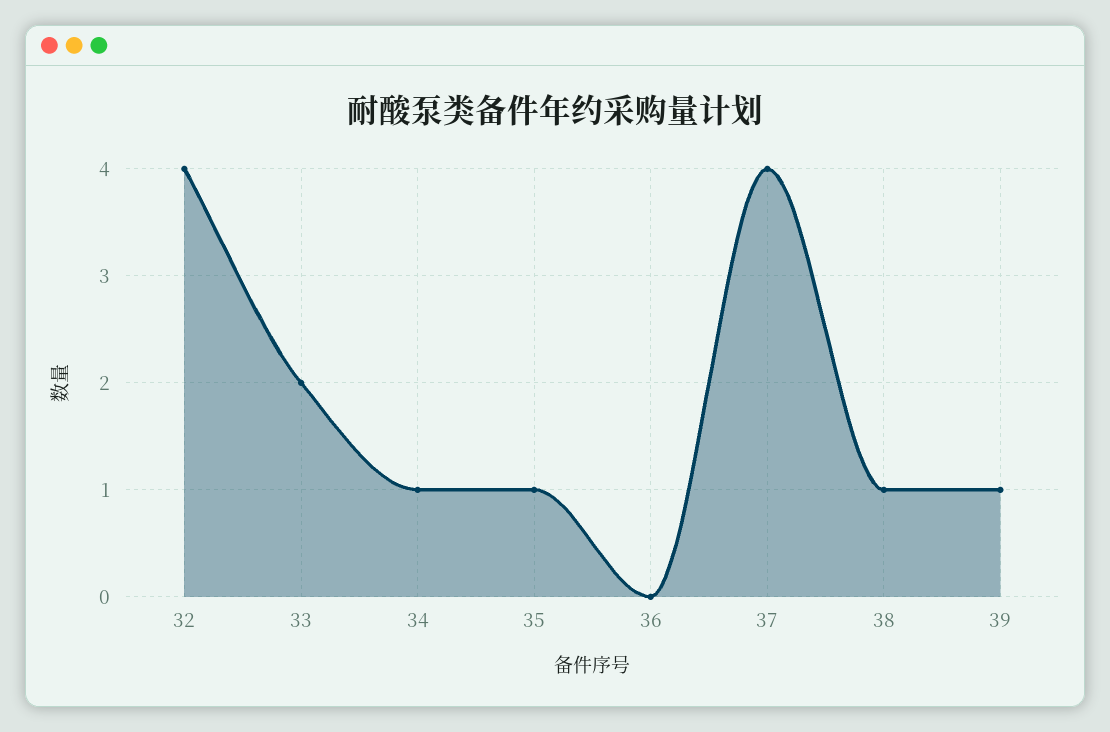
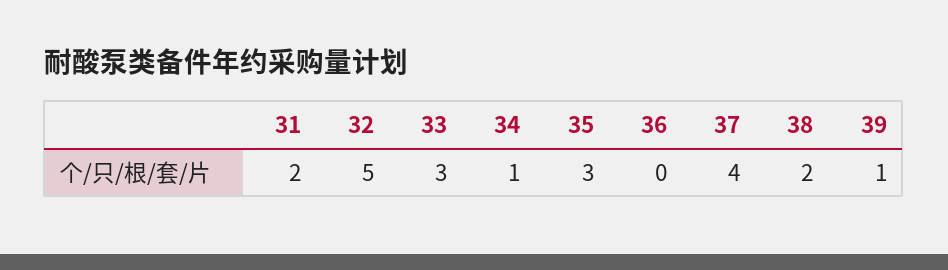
  {
-   "32": 4,
+   "32": 5,
-   "33": 2,
+   "33": 3,
    "34": 1,
-   "35": 1,
+   "35": 3,
    "36": 0,
    "37": 4,
-   "38": 1,
+   "38": 2,
-   "39": 1
+   "39": 1,
+   "31": 2
  }

